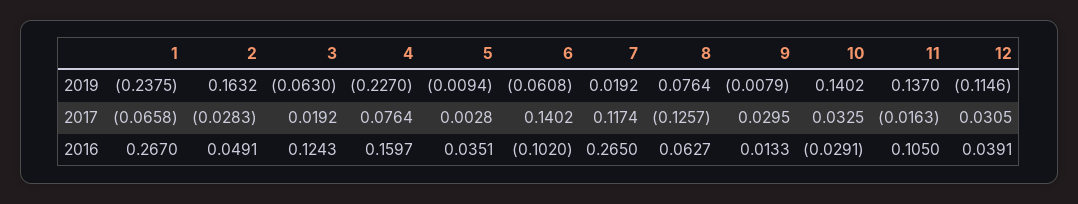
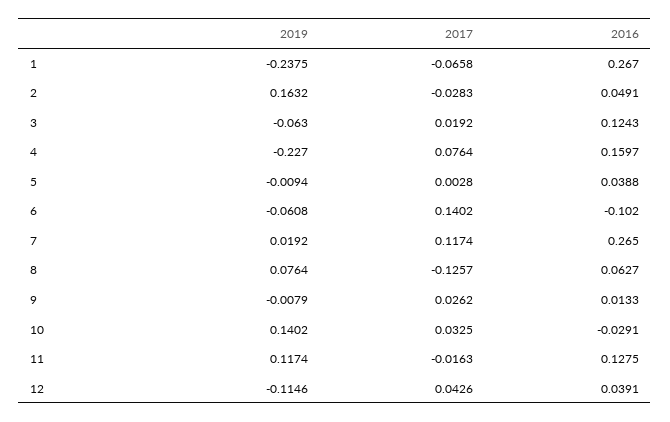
  {
    "1": {
      "2019": -0.2375,
      "2017": -0.0658,
      "2016": 0.267
    },
    "2": {
      "2019": 0.1632,
      "2017": -0.0283,
      "2016": 0.0491
    },
    "3": {
      "2019": -0.063,
      "2017": 0.0192,
      "2016": 0.1243
    },
    "4": {
      "2019": -0.227,
      "2017": 0.0764,
      "2016": 0.1597
    },
    "5": {
      "2019": -0.0094,
      "2017": 0.0028,
-     "2016": 0.0351
+     "2016": 0.0388
    },
    "6": {
      "2019": -0.0608,
      "2017": 0.1402,
      "2016": -0.102
    },
    "7": {
      "2019": 0.0192,
      "2017": 0.1174,
      "2016": 0.265
    },
    "8": {
      "2019": 0.0764,
      "2017": -0.1257,
      "2016": 0.0627
    },
    "9": {
      "2019": -0.0079,
-     "2017": 0.0295,
+     "2017": 0.0262,
      "2016": 0.0133
    },
    "10": {
      "2019": 0.1402,
      "2017": 0.0325,
      "2016": -0.0291
    },
    "11": {
-     "2019": 0.137,
+     "2019": 0.1174,
      "2017": -0.0163,
-     "2016": 0.105
+     "2016": 0.1275
    },
    "12": {
      "2019": -0.1146,
-     "2017": 0.0305,
+     "2017": 0.0426,
      "2016": 0.0391
    }
  }

